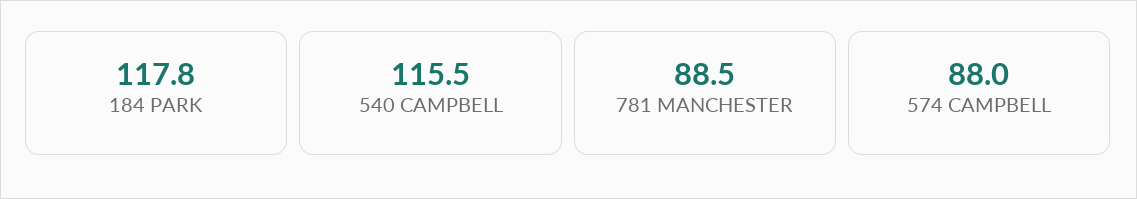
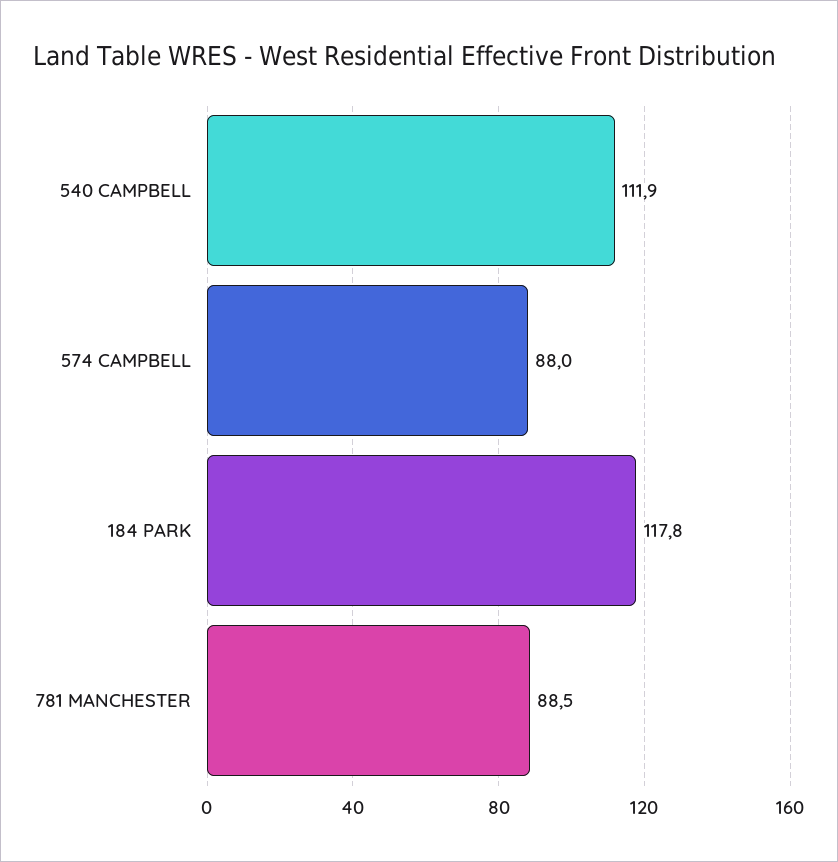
  {
    "184 PARK": 117.8,
-   "540 CAMPBELL": 115.5,
+   "540 CAMPBELL": 111.9,
    "781 MANCHESTER": 88.5,
    "574 CAMPBELL": 88
  }

